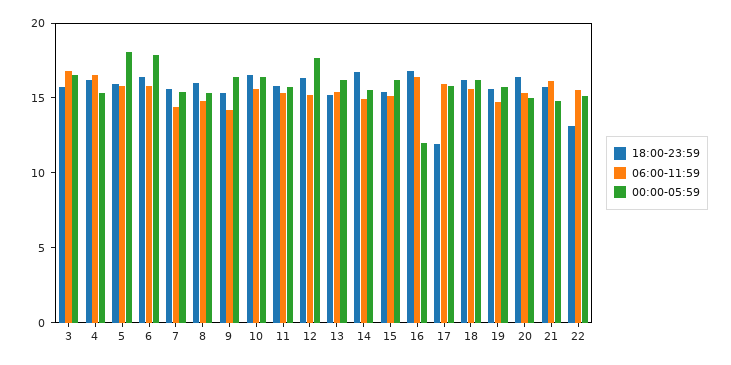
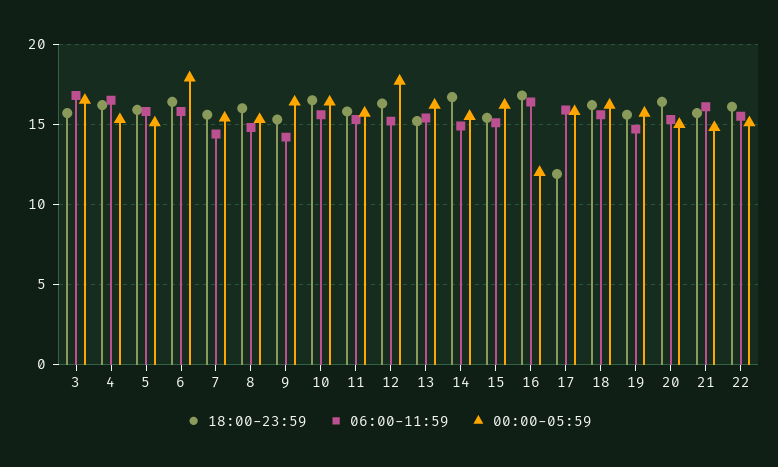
  {
    "18:00-23:59": {
      "3": 15.5,
      "4": 16,
      "5": 16,
      "6": 16.5,
      "7": 15.5,
      "8": 16,
      "9": 15.5,
      "10": 16.5,
      "11": 16,
      "12": 16.5,
      "13": 15,
      "14": 16.5,
      "15": 15.5,
      "16": 17,
      "17": 12,
      "18": 16,
      "19": 15.5,
      "20": 16.5,
      "21": 15.5,
-     "22": 13
+     "22": 16
    },
    "06:00-11:59": {
      "3": 17,
      "4": 16.5,
      "5": 16,
      "6": 16,
      "7": 14.5,
      "8": 15,
      "9": 14,
      "10": 15.5,
      "11": 15.5,
      "12": 15,
      "13": 15.5,
      "14": 15,
      "15": 15,
      "16": 16.5,
      "17": 16,
      "18": 15.5,
      "19": 14.5,
      "20": 15.5,
      "21": 16,
      "22": 15.5
    },
    "00:00-05:59": {
      "3": 16.5,
      "4": 15.5,
-     "5": 18,
+     "5": 15,
      "6": 18,
      "7": 15.5,
      "8": 15.5,
      "9": 16.5,
      "10": 16.5,
      "11": 15.5,
      "12": 17.5,
      "13": 16,
      "14": 15.5,
      "15": 16,
      "16": 12,
      "17": 16,
      "18": 16,
      "19": 15.5,
      "20": 15,
      "21": 15,
      "22": 15
    }
  }

